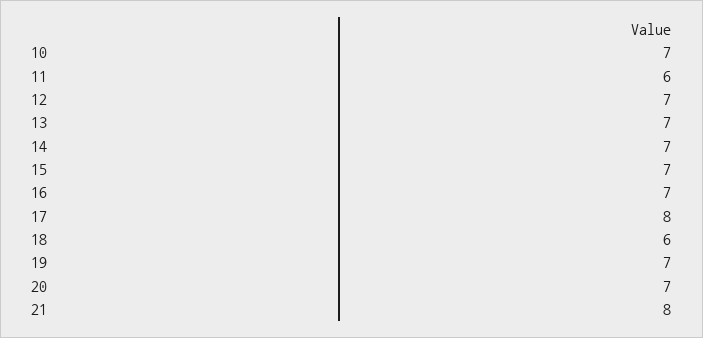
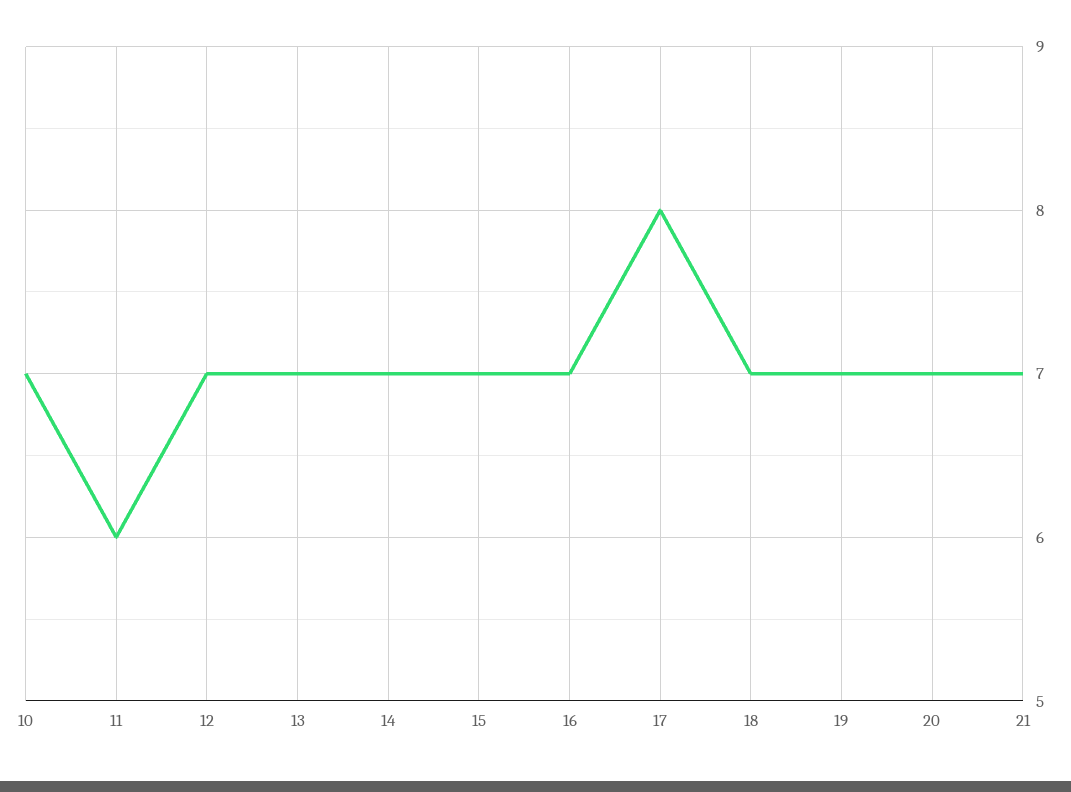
  {
    "10": 7,
    "11": 6,
    "12": 7,
    "13": 7,
    "14": 7,
    "15": 7,
    "16": 7,
    "17": 8,
-   "18": 6,
+   "18": 7,
    "19": 7,
    "20": 7,
-   "21": 8
+   "21": 7
  }

